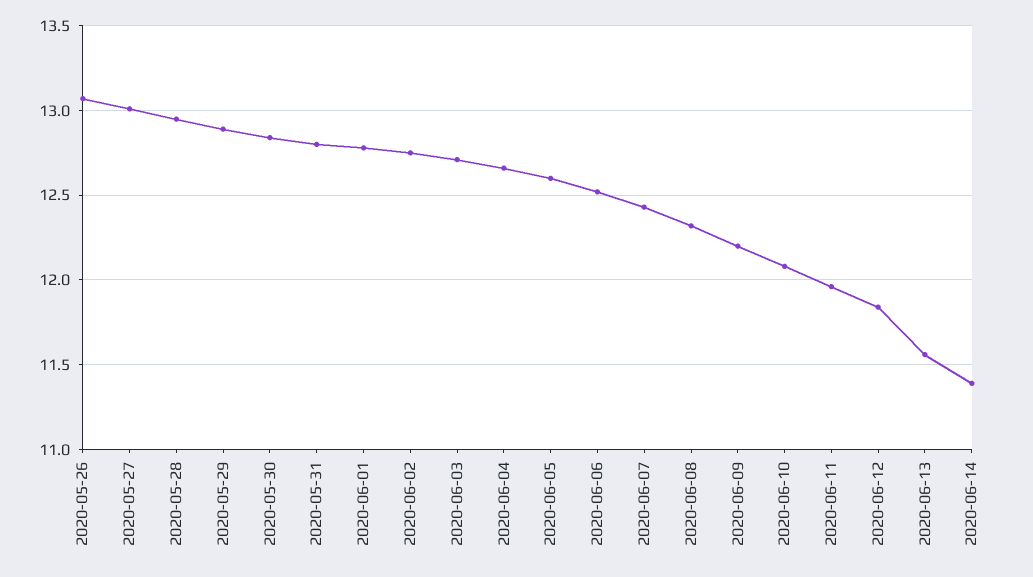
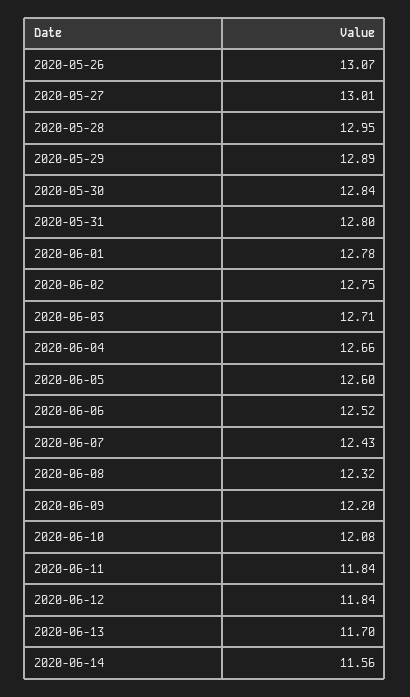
  {
    "2020-05-26": 13.07,
    "2020-05-27": 13.01,
    "2020-05-28": 12.95,
    "2020-05-29": 12.89,
    "2020-05-30": 12.84,
    "2020-05-31": 12.8,
    "2020-06-01": 12.78,
    "2020-06-02": 12.75,
    "2020-06-03": 12.71,
    "2020-06-04": 12.66,
    "2020-06-05": 12.6,
    "2020-06-06": 12.52,
    "2020-06-07": 12.43,
    "2020-06-08": 12.32,
    "2020-06-09": 12.2,
    "2020-06-10": 12.08,
-   "2020-06-11": 11.95,
+   "2020-06-11": 11.84,
    "2020-06-12": 11.84,
-   "2020-06-13": 11.55,
+   "2020-06-13": 11.7,
-   "2020-06-14": 11.4
+   "2020-06-14": 11.56
  }

